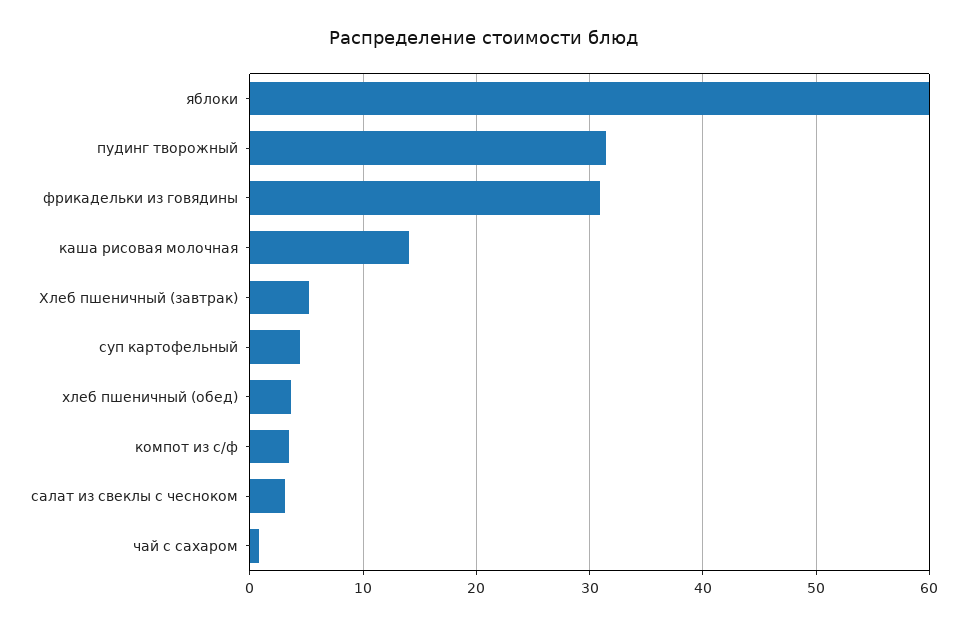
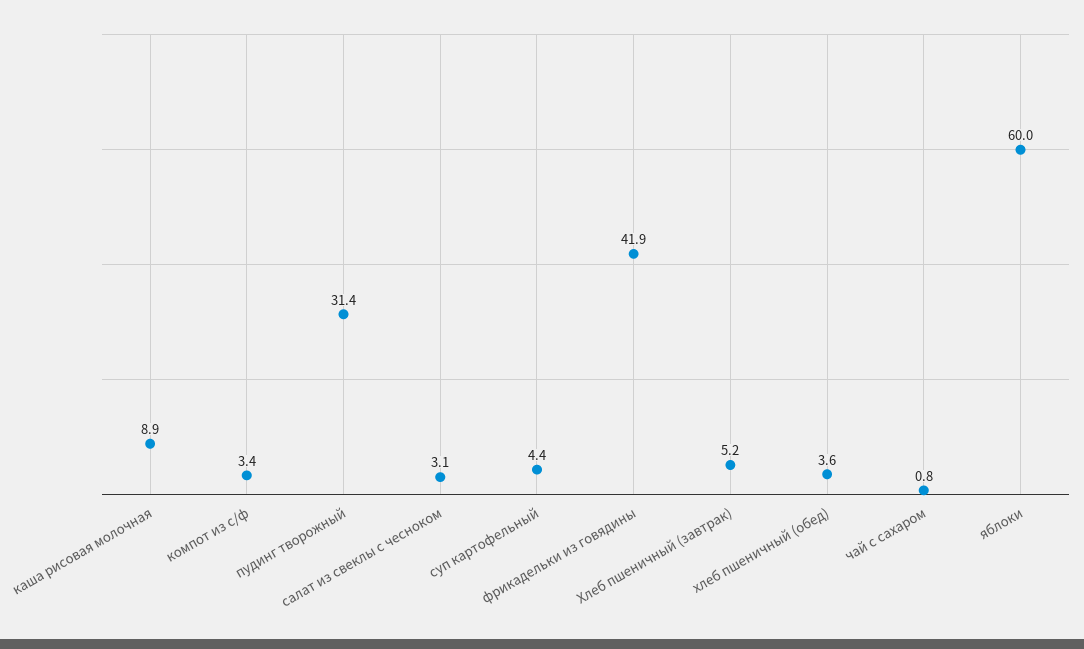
  {
    "яблоки": 60,
    "пудинг творожный": 31.4,
-   "фрикадельки из говядины": 31,
+   "фрикадельки из говядины": 41.9,
-   "каша рисовая молочная": 14,
+   "каша рисовая молочная": 8.9,
    "Хлеб пшеничный (завтрак)": 5.2,
    "суп картофельный": 4.4,
    "хлеб пшеничный (обед)": 3.6,
    "компот из с/ф": 3.4,
    "салат из свеклы с чесноком": 3.1,
    "чай с сахаром": 0.8
  }

